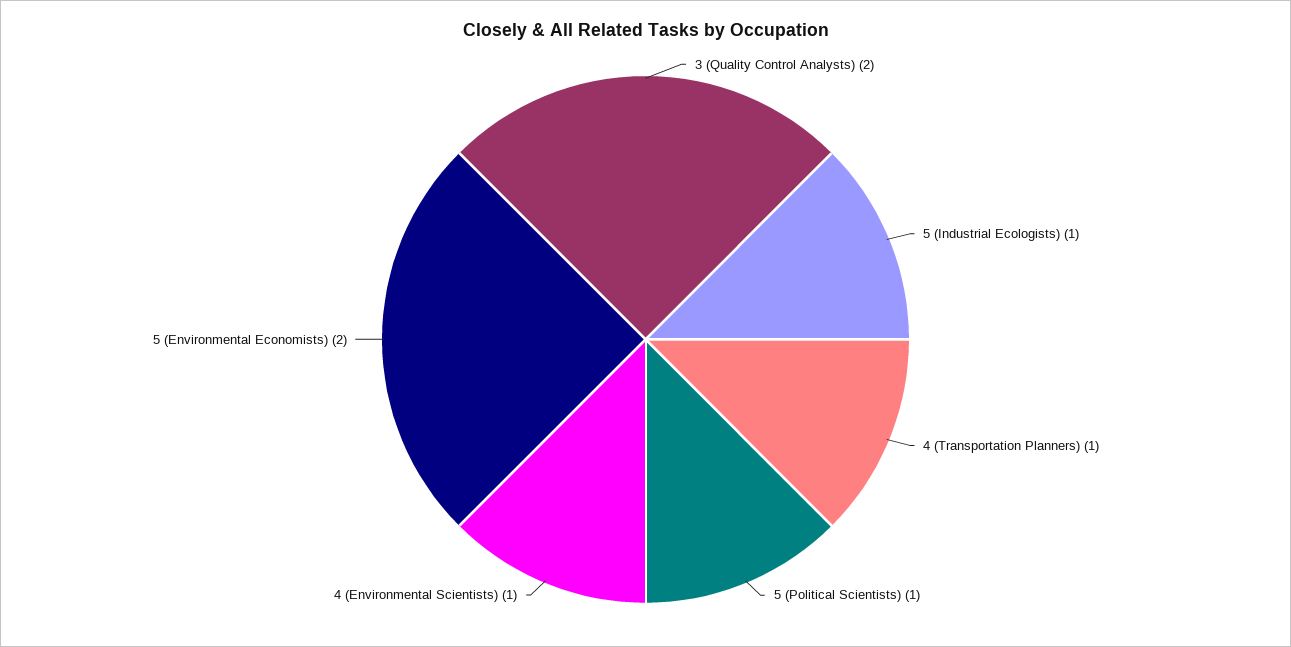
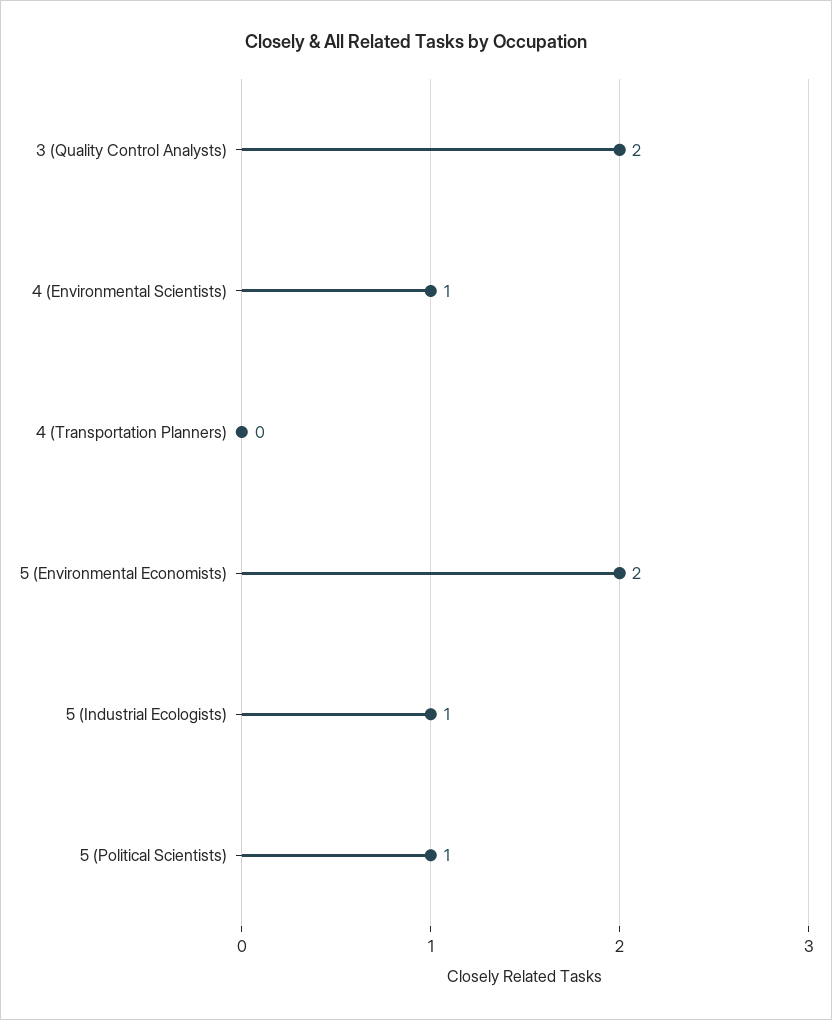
  {
    "3 (Quality Control Analysts)": 2,
    "5 (Industrial Ecologists)": 1,
-   "4 (Transportation Planners)": 1,
+   "4 (Transportation Planners)": 0,
    "5 (Political Scientists)": 1,
    "4 (Environmental Scientists)": 1,
    "5 (Environmental Economists)": 2
  }

